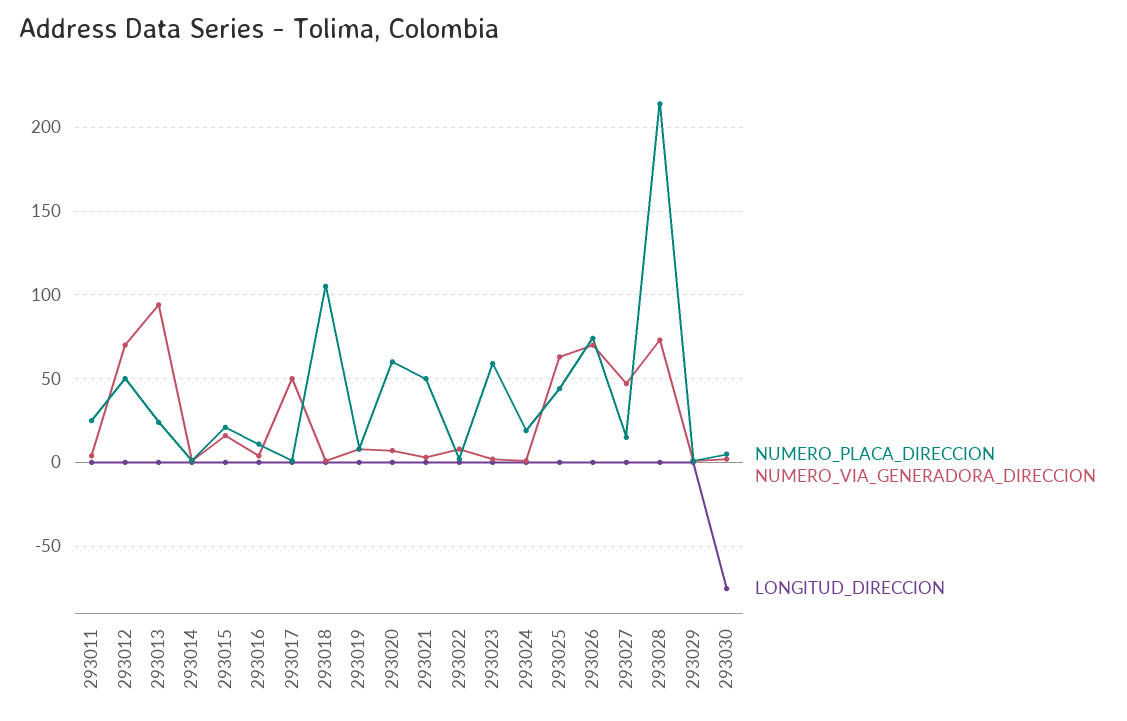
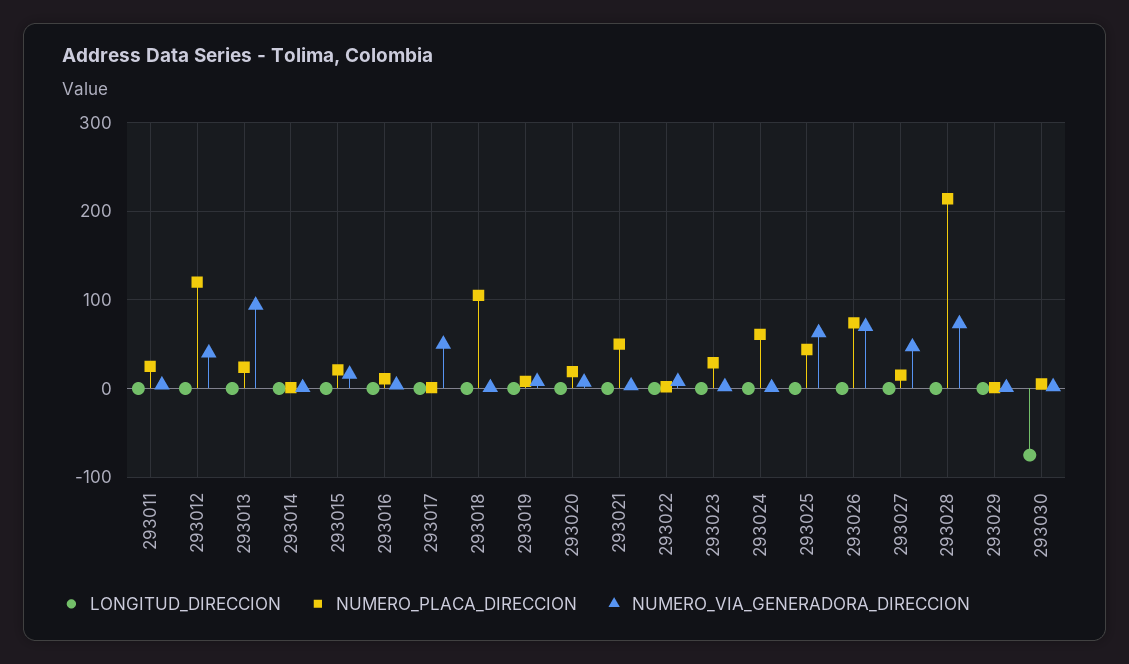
  {
    "NUMERO_PLACA_DIRECCION": {
      "293011": 25,
-     "293012": 50,
+     "293012": 120,
      "293013": 25,
      "293014": 0,
      "293015": 20,
      "293016": 10,
      "293017": 0,
      "293018": 105,
      "293019": 10,
-     "293020": 60,
+     "293020": 20,
      "293021": 50,
      "293022": 0,
-     "293023": 60,
+     "293023": 30,
-     "293024": 20,
+     "293024": 60,
      "293025": 45,
      "293026": 75,
      "293027": 15,
      "293028": 215,
      "293029": 0,
      "293030": 5
    },
    "NUMERO_VIA_GENERADORA_DIRECCION": {
      "293011": 5,
-     "293012": 70,
+     "293012": 40,
      "293013": 95,
      "293014": 0,
      "293015": 15,
      "293016": 5,
      "293017": 50,
      "293018": 0,
      "293019": 10,
      "293020": 5,
      "293021": 5,
      "293022": 10,
      "293023": 0,
      "293024": 0,
      "293025": 65,
      "293026": 70,
      "293027": 45,
      "293028": 75,
      "293029": 0,
      "293030": 0
    },
    "LONGITUD_DIRECCION": {
      "293011": 0,
      "293012": 0,
      "293013": 0,
      "293014": 0,
      "293015": 0,
      "293016": 0,
      "293017": 0,
      "293018": 0,
      "293019": 0,
      "293020": 0,
      "293021": 0,
      "293022": 0,
      "293023": 0,
      "293024": 0,
      "293025": 0,
      "293026": 0,
      "293027": 0,
      "293028": 0,
      "293029": 0,
      "293030": -75
    }
  }

